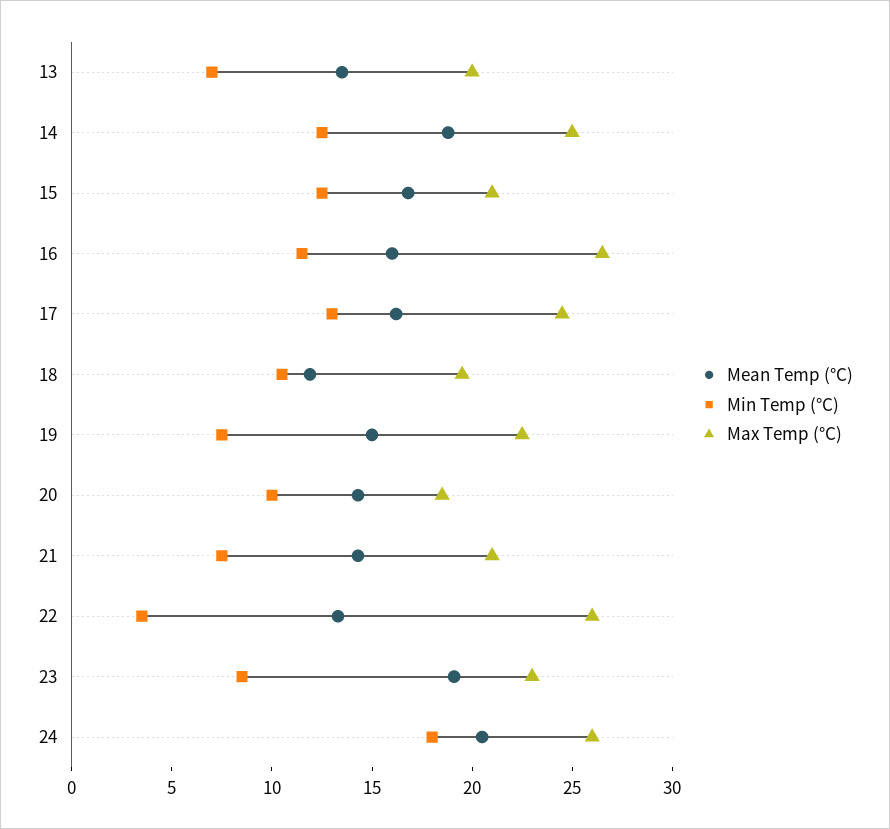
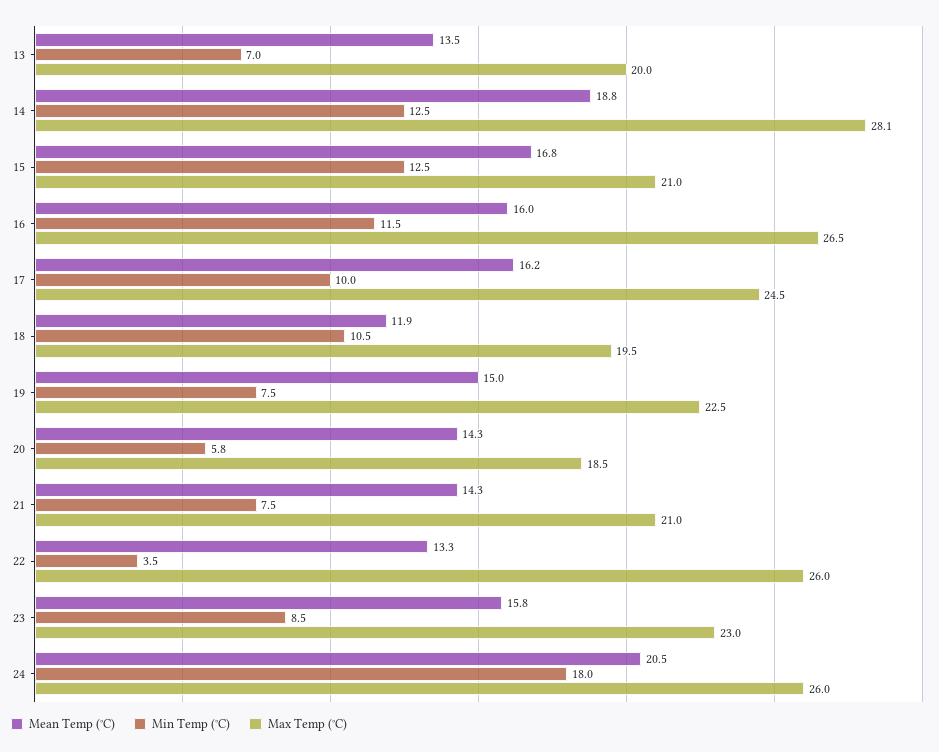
  {
    "Mean Temp (°C)": {
      "13": 13.5,
      "14": 18.8,
      "15": 16.8,
      "16": 16,
      "17": 16.2,
      "18": 11.9,
      "19": 15,
      "20": 14.3,
      "21": 14.3,
      "22": 13.3,
-     "23": 19,
+     "23": 15.8,
      "24": 20.5
    },
    "Min Temp (°C)": {
      "13": 7,
      "14": 12.5,
      "15": 12.5,
      "16": 11.5,
-     "17": 13,
+     "17": 10,
      "18": 10.5,
      "19": 7.5,
-     "20": 10,
+     "20": 5.8,
      "21": 7.5,
      "22": 3.5,
      "23": 8.5,
      "24": 18
    },
    "Max Temp (°C)": {
      "13": 20,
-     "14": 25,
+     "14": 28.1,
      "15": 21,
      "16": 26.5,
      "17": 24.5,
      "18": 19.5,
      "19": 22.5,
      "20": 18.5,
      "21": 21,
      "22": 26,
      "23": 23,
      "24": 26
    }
  }

